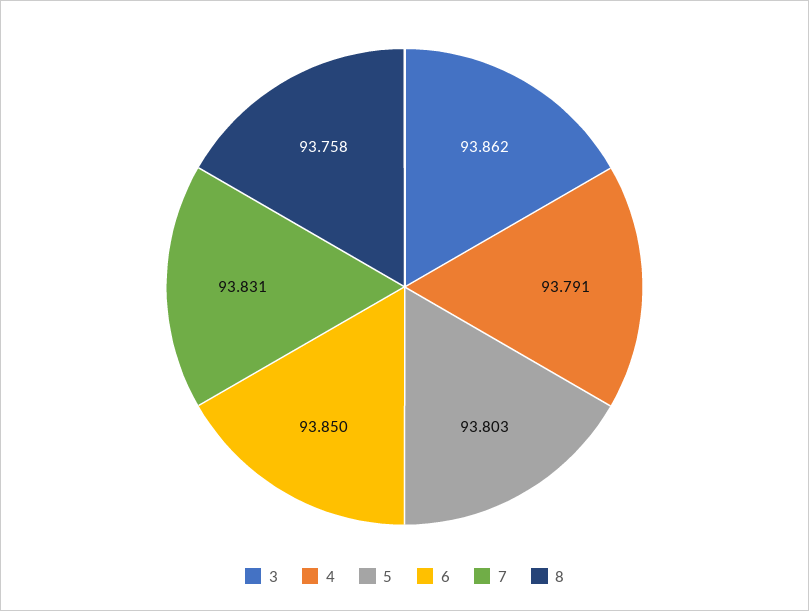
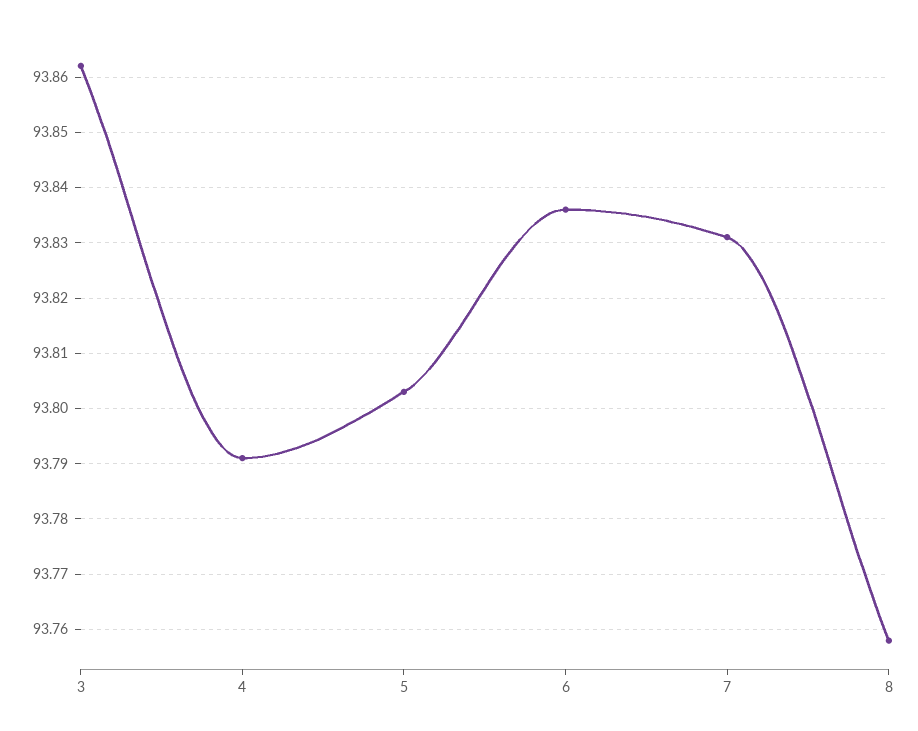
  {
    "3": 93.862,
    "4": 93.791,
    "5": 93.803,
-   "6": 93.85,
+   "6": 93.835,
    "7": 93.831,
    "8": 93.758
  }

